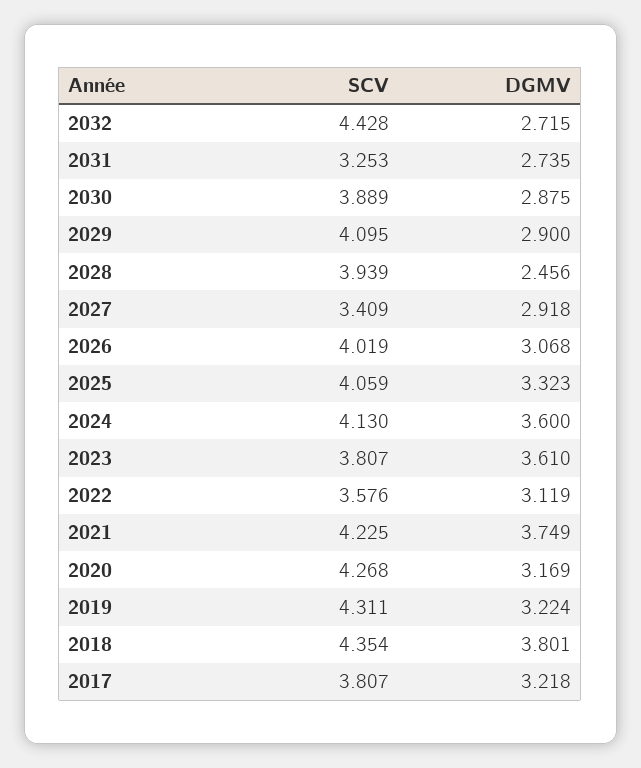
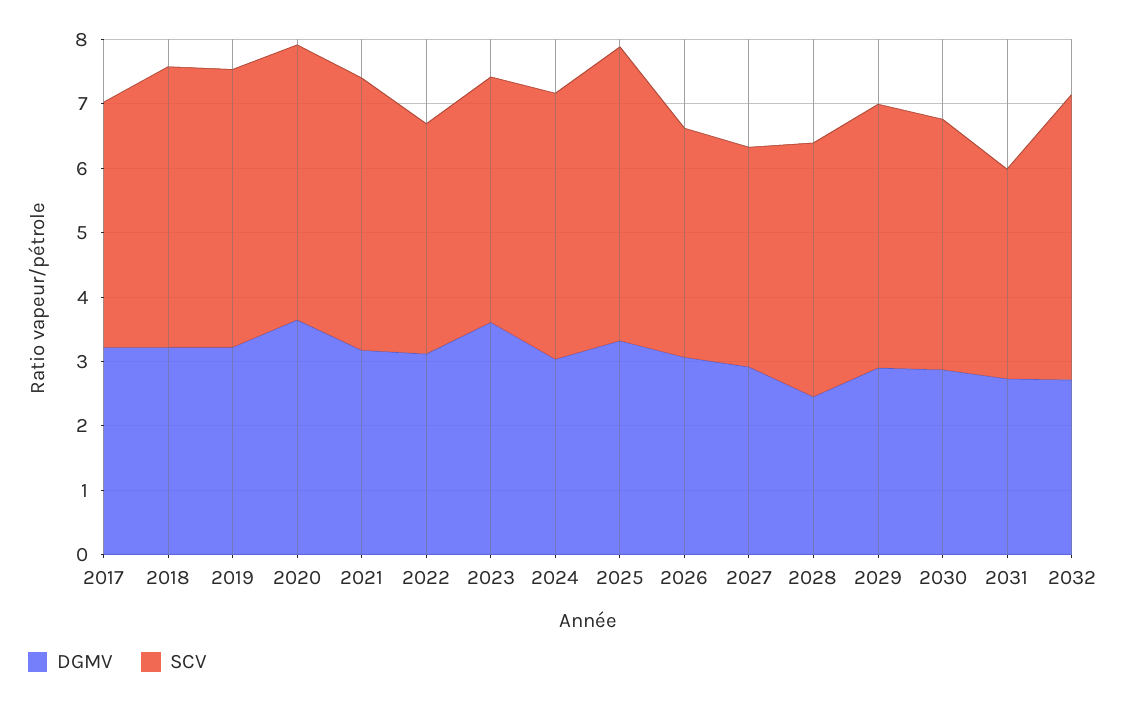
  {
    "SCV": {
      "2032": 4.428,
      "2031": 3.253,
      "2030": 3.889,
      "2029": 4.095,
      "2028": 3.939,
      "2027": 3.409,
-     "2026": 4.019,
+     "2026": 3.6,
-     "2025": 4.059,
+     "2025": 4.6,
      "2024": 4.13,
      "2023": 3.807,
      "2022": 3.576,
      "2021": 4.225,
      "2020": 4.268,
      "2019": 4.311,
      "2018": 4.354,
      "2017": 3.807
    },
    "DGMV": {
      "2032": 2.715,
      "2031": 2.735,
      "2030": 2.875,
      "2029": 2.9,
      "2028": 2.456,
      "2027": 2.918,
      "2026": 3.068,
      "2025": 3.323,
-     "2024": 3.6,
+     "2024": 3,
      "2023": 3.61,
      "2022": 3.119,
-     "2021": 3.749,
+     "2021": 3.2,
-     "2020": 3.169,
+     "2020": 3.6,
      "2019": 3.224,
-     "2018": 3.801,
+     "2018": 3.2,
      "2017": 3.218
    }
  }

